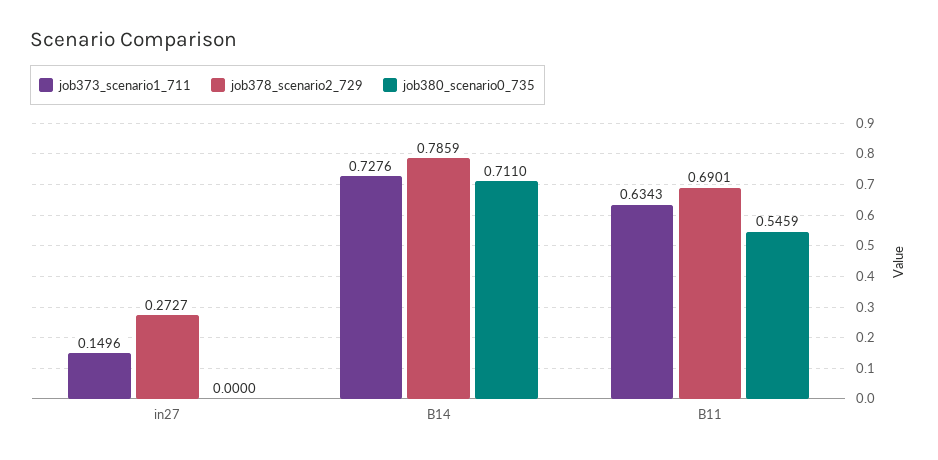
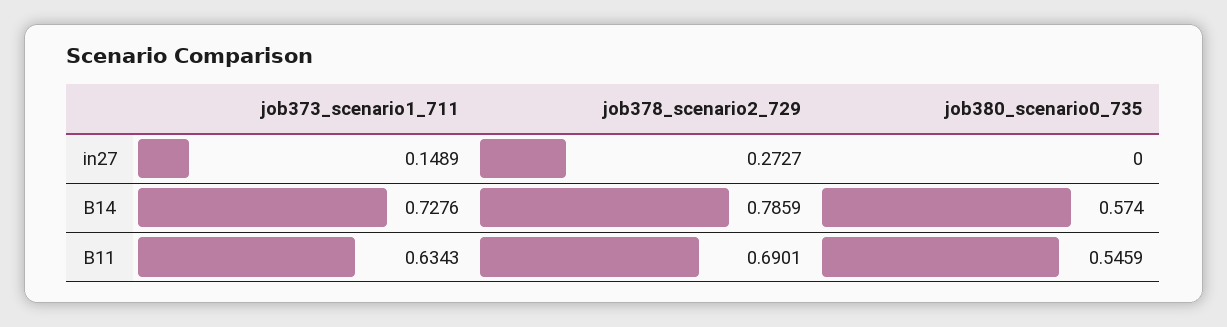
  {
    "job373_scenario1_711": {
-     "in27": 0.1496,
+     "in27": 0.1489,
      "B14": 0.7276,
      "B11": 0.6343
    },
    "job378_scenario2_729": {
      "in27": 0.2727,
      "B14": 0.7859,
      "B11": 0.6901
    },
    "job380_scenario0_735": {
      "in27": 0,
-     "B14": 0.711,
+     "B14": 0.574,
      "B11": 0.5459
    }
  }

